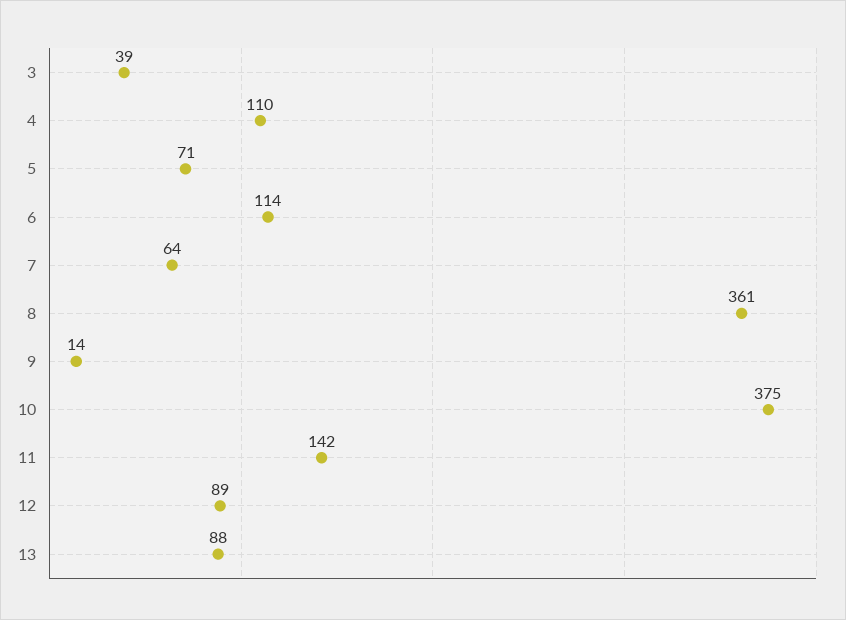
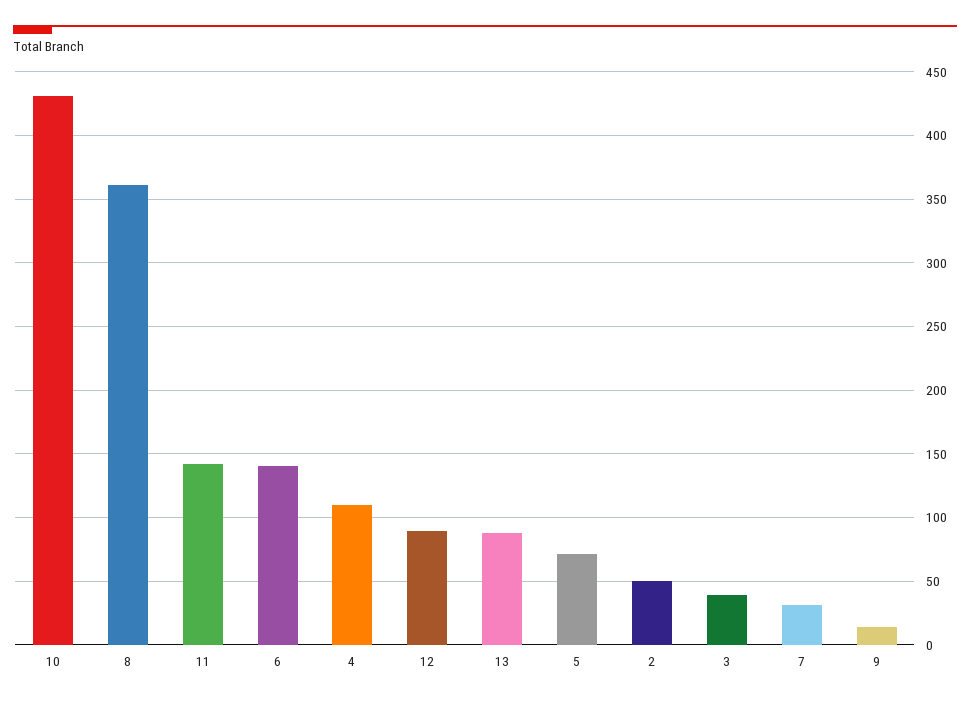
  {
    "3": 39,
    "4": 110,
    "5": 71,
-   "6": 114,
+   "6": 140,
-   "7": 64,
+   "7": 30,
    "8": 361,
    "9": 14,
-   "10": 375,
+   "10": 430,
    "11": 142,
    "12": 89,
-   "13": 88
+   "13": 88,
+   "2": 50
  }

